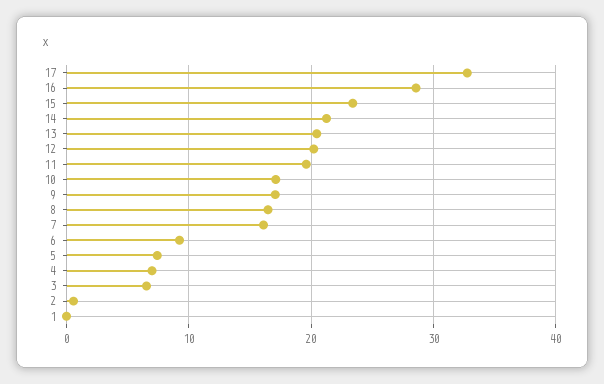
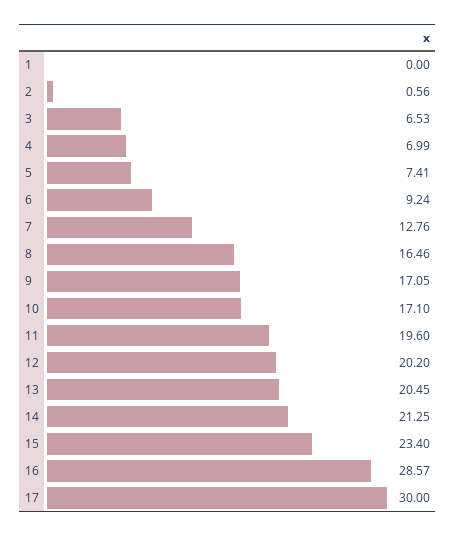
  {
-   "17": 33,
+   "17": 30,
    "16": 28.57,
    "15": 23.4,
    "14": 21.25,
    "13": 20.45,
    "12": 20.2,
    "11": 19.6,
    "10": 17.1,
    "9": 17.05,
    "8": 16.46,
-   "7": 16,
+   "7": 12.76,
    "6": 9.24,
    "5": 7.41,
    "4": 6.99,
    "3": 6.53,
    "2": 0.56,
    "1": 0
  }

